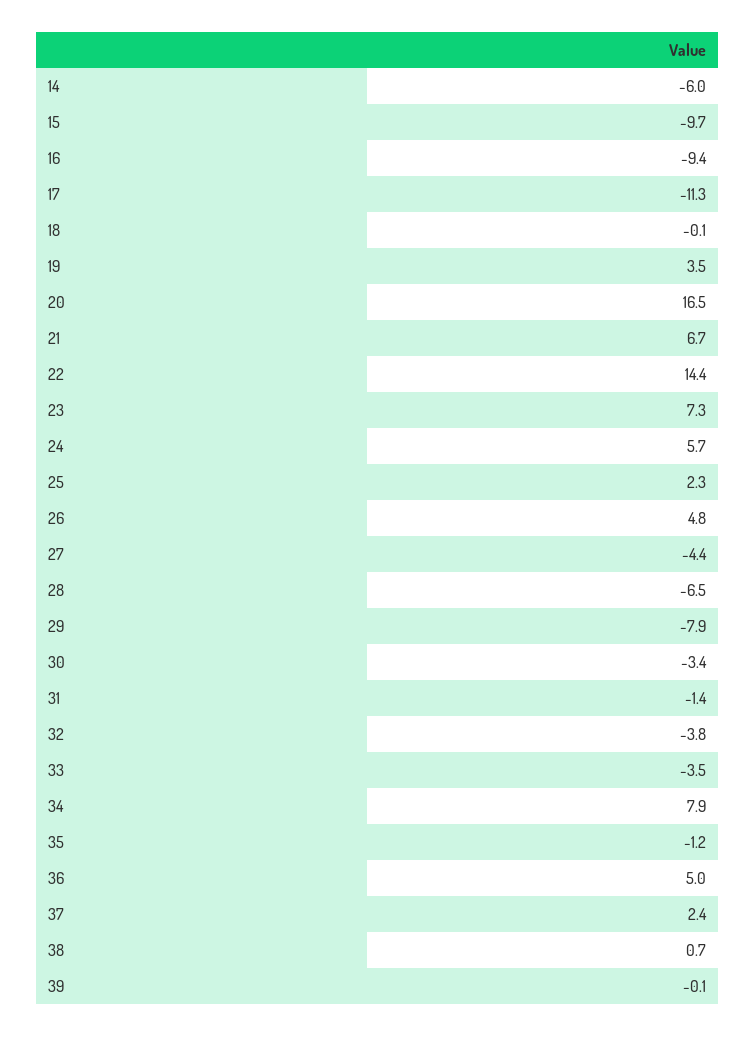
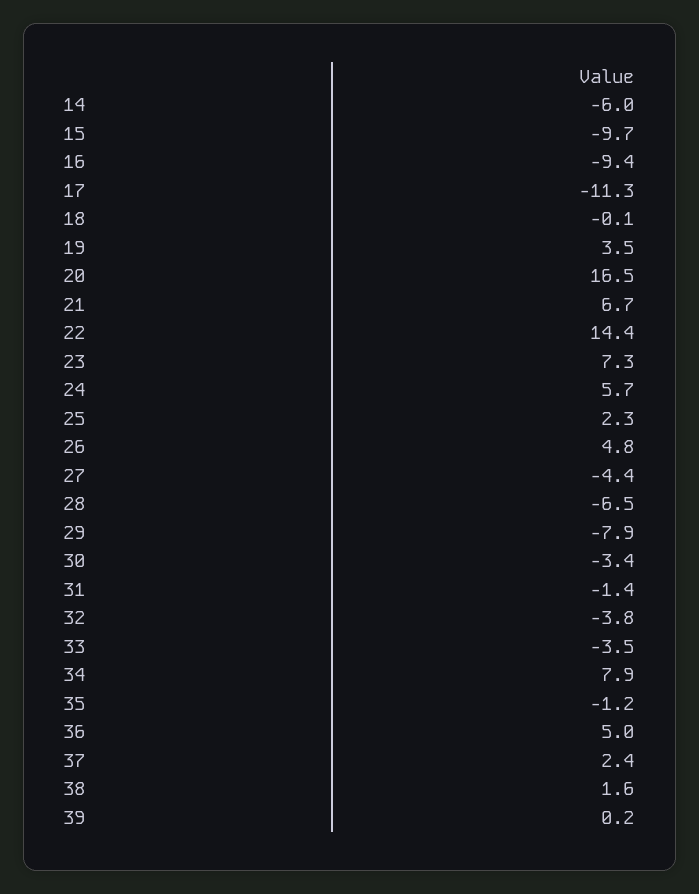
  {
    "14": -6,
    "15": -9.7,
    "16": -9.4,
    "17": -11.3,
    "18": -0.1,
    "19": 3.5,
    "20": 16.5,
    "21": 6.7,
    "22": 14.4,
    "23": 7.3,
    "24": 5.7,
    "25": 2.3,
    "26": 4.8,
    "27": -4.4,
    "28": -6.5,
    "29": -7.9,
    "30": -3.4,
    "31": -1.4,
    "32": -3.8,
    "33": -3.5,
    "34": 7.9,
    "35": -1.2,
    "36": 5,
    "37": 2.4,
-   "38": 0.7,
+   "38": 1.6,
-   "39": -0.1
+   "39": 0.2
  }

